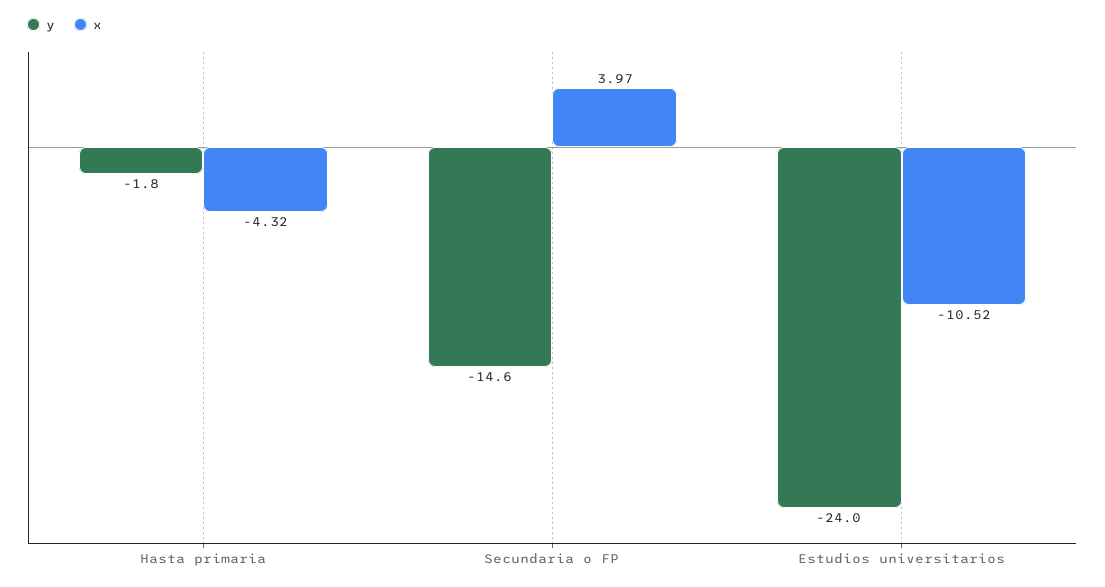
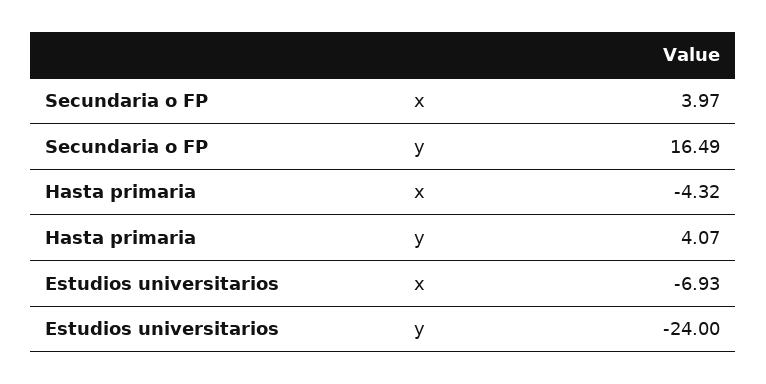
  {
    "y": {
-     "Hasta primaria": -1.8,
+     "Hasta primaria": 4.07,
-     "Secundaria o FP": -14.6,
+     "Secundaria o FP": 16.49,
      "Estudios universitarios": -24
    },
    "x": {
      "Hasta primaria": -4.32,
      "Secundaria o FP": 3.97,
-     "Estudios universitarios": -10.52
+     "Estudios universitarios": -6.93
    }
  }

